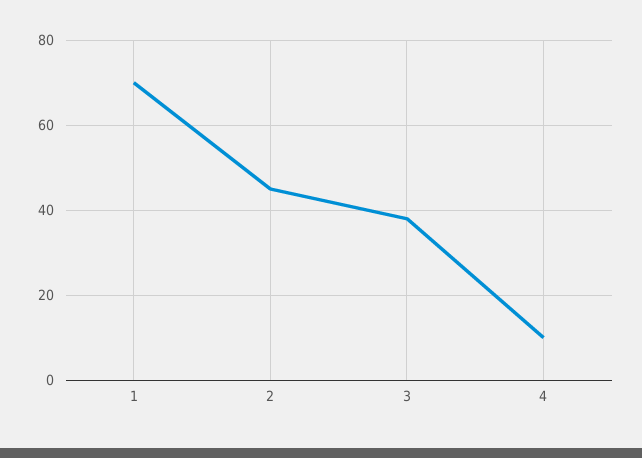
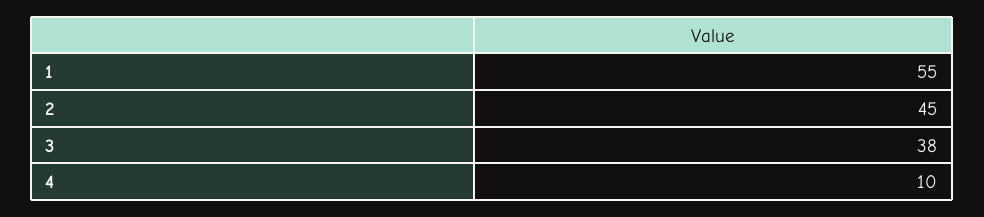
  {
-   "1": 70,
+   "1": 55,
    "2": 45,
    "3": 38,
    "4": 10
  }

